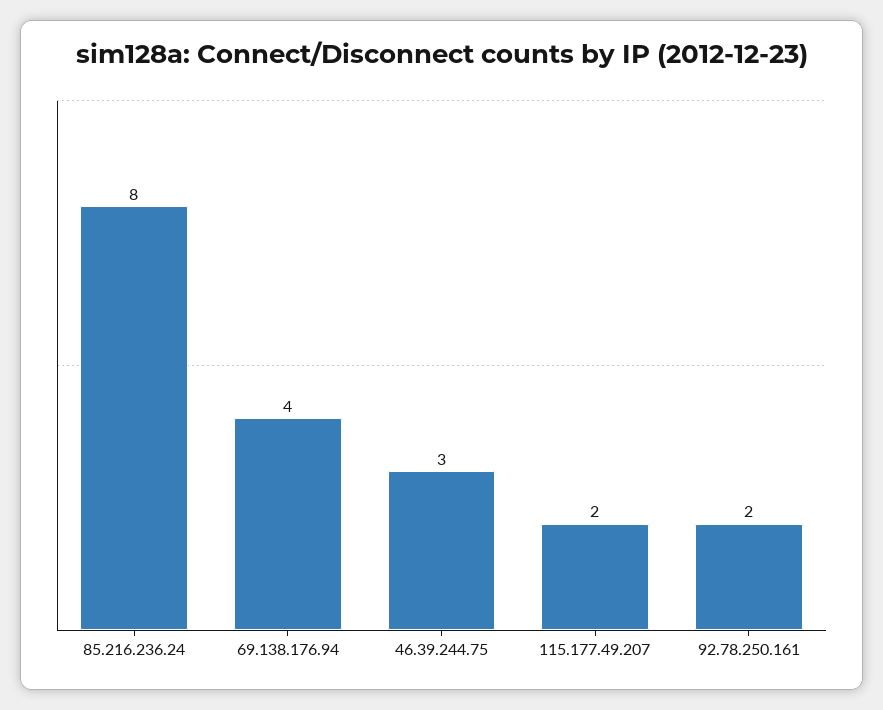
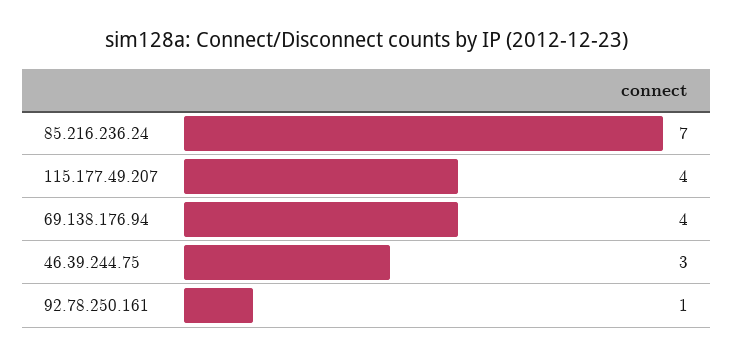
  {
-   "85.216.236.24": 8,
+   "85.216.236.24": 7,
    "69.138.176.94": 4,
    "46.39.244.75": 3,
-   "115.177.49.207": 2,
+   "115.177.49.207": 4,
-   "92.78.250.161": 2
+   "92.78.250.161": 1
  }

